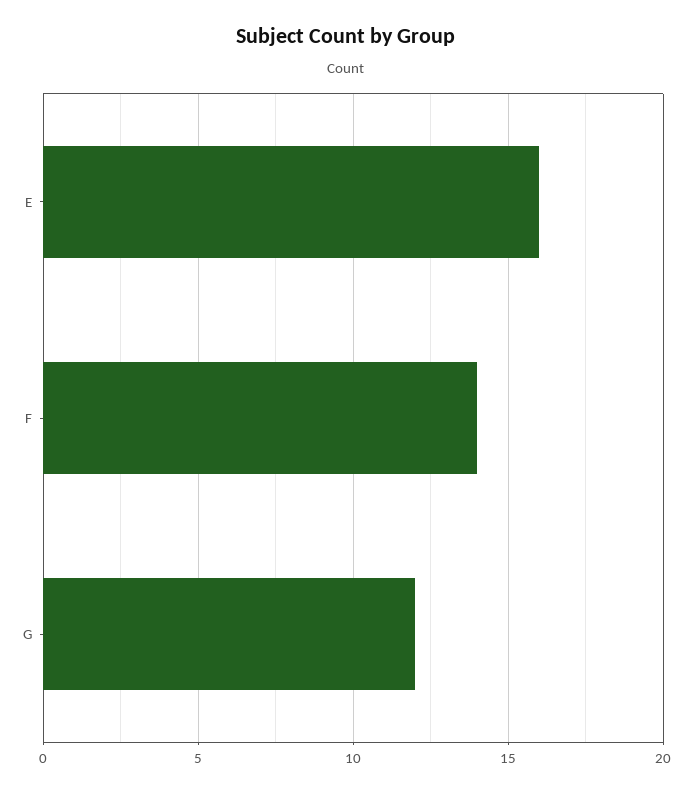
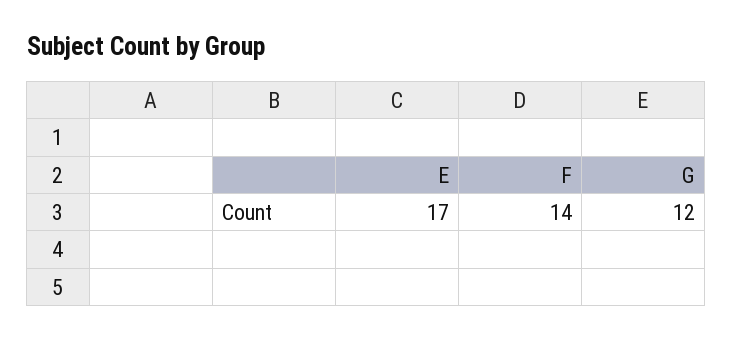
  {
-   "E": 16,
+   "E": 17,
    "F": 14,
    "G": 12
  }

